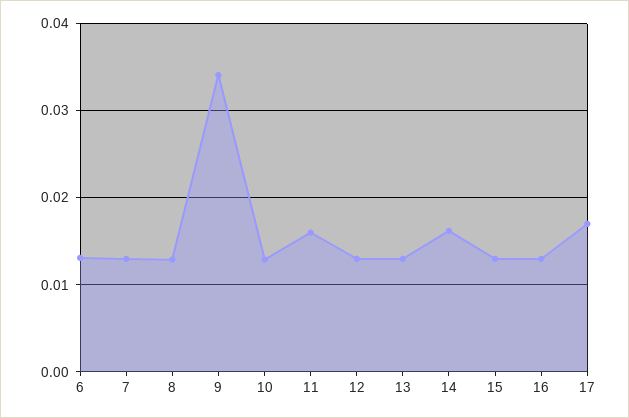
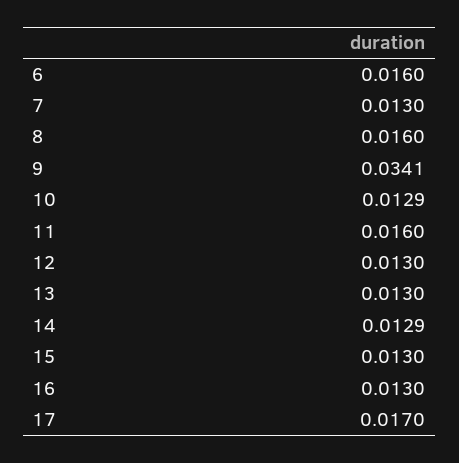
  {
-   "6": 0.013,
+   "6": 0.016,
    "7": 0.013,
-   "8": 0.013,
+   "8": 0.016,
    "9": 0.0341,
    "10": 0.0129,
    "11": 0.016,
    "12": 0.013,
    "13": 0.013,
-   "14": 0.016,
+   "14": 0.0129,
    "15": 0.013,
    "16": 0.013,
    "17": 0.017
  }

